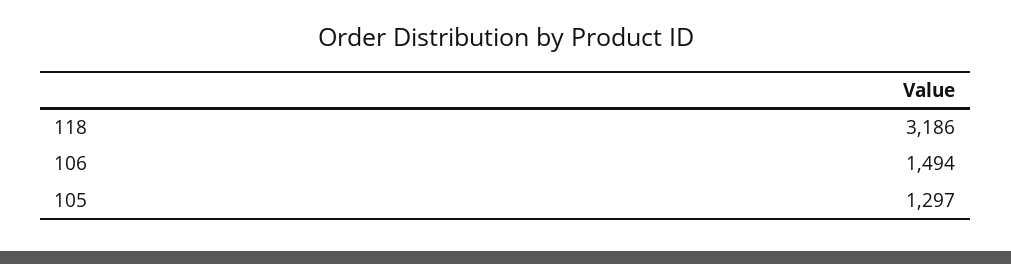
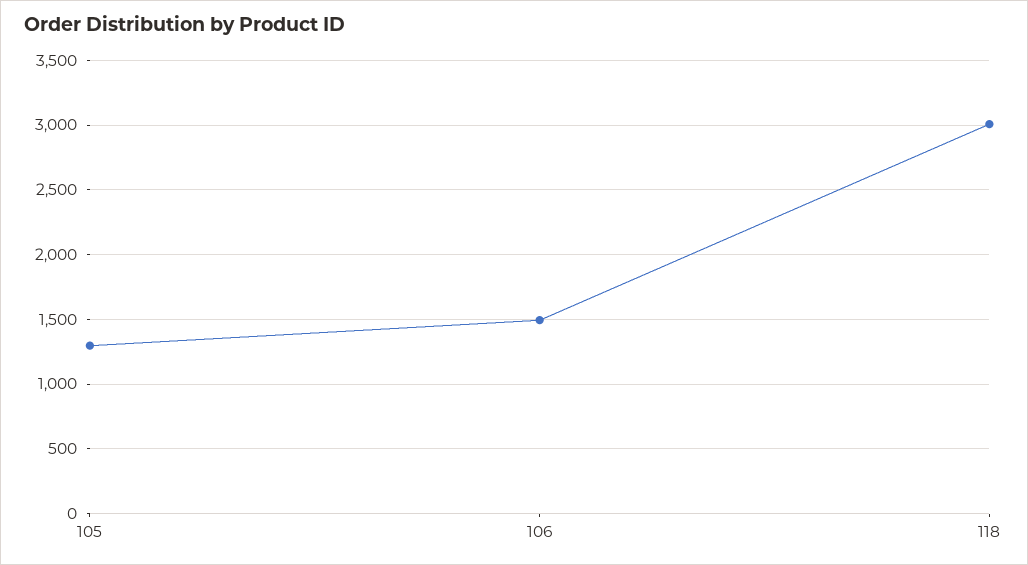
  {
-   "118": 3186,
+   "118": 3000,
    "106": 1494,
    "105": 1297
  }

